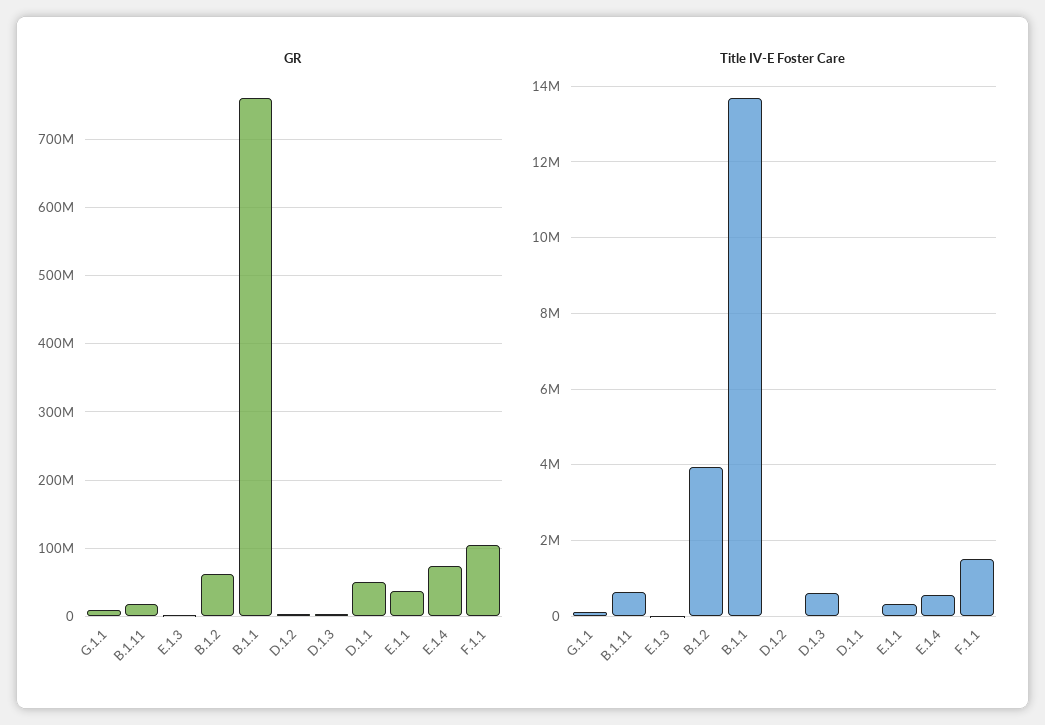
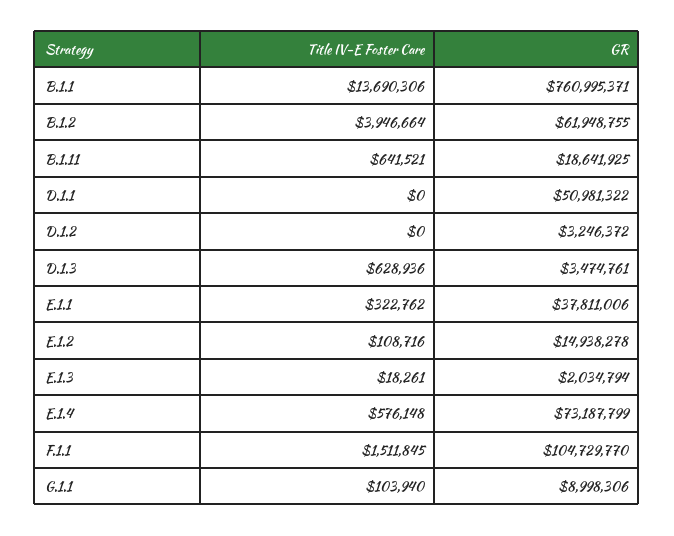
  {
    "GR": {
      "G.1.1": 8998306,
      "B.1.11": 18641925,
      "E.1.3": 2034794,
      "B.1.2": 61948755,
      "B.1.1": 760995371,
      "D.1.2": 3246372,
      "D.1.3": 3474761,
      "D.1.1": 50981322,
      "E.1.1": 37811006,
      "E.1.4": 73187799,
-     "F.1.1": 104729770
+     "F.1.1": 104729770,
+     "E.1.2": 14938278
    },
    "Title IV-E Foster Care": {
      "G.1.1": 103940,
      "B.1.11": 641521,
      "E.1.3": 18261,
      "B.1.2": 3946664,
      "B.1.1": 13690306,
      "D.1.2": 0,
      "D.1.3": 628936,
      "D.1.1": 0,
      "E.1.1": 322762,
      "E.1.4": 576148,
-     "F.1.1": 1511845
+     "F.1.1": 1511845,
+     "E.1.2": 108716
    }
  }

